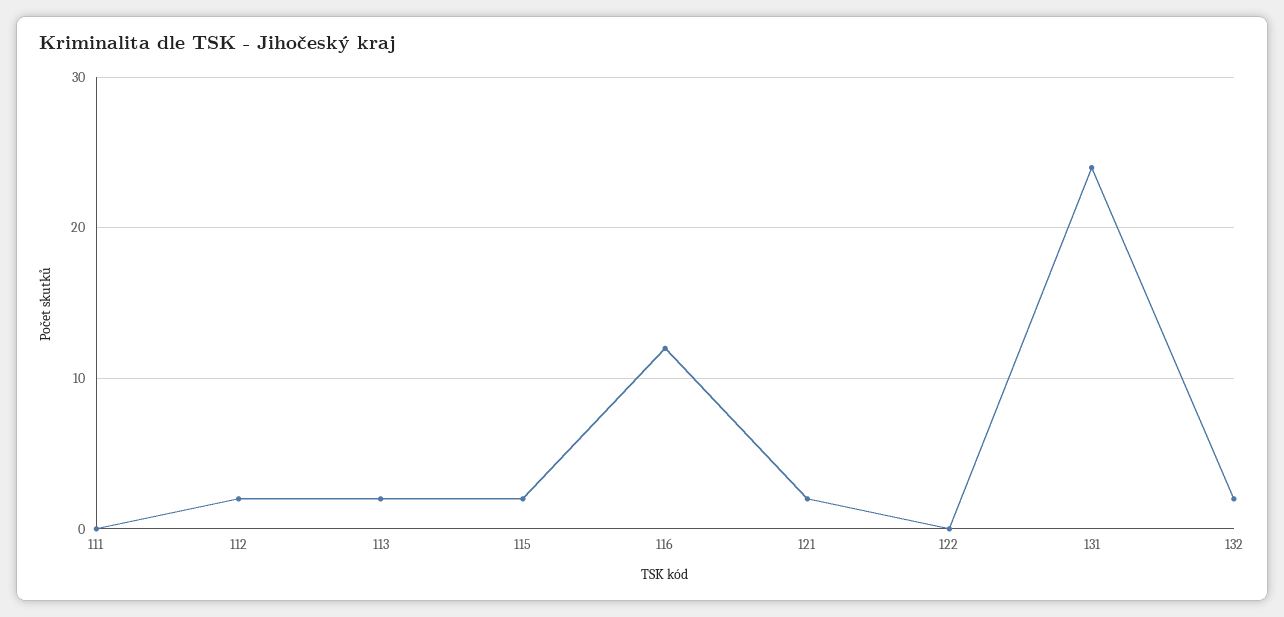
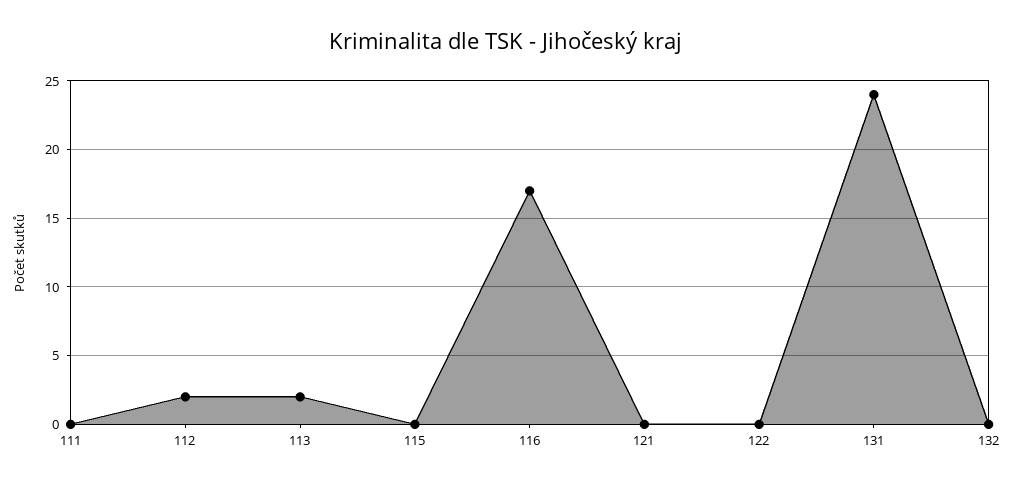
  {
    "111": 0,
    "112": 2,
    "113": 2,
-   "115": 2,
+   "115": 0,
-   "116": 12,
+   "116": 17,
-   "121": 2,
+   "121": 0,
    "122": 0,
    "131": 24,
-   "132": 2
+   "132": 0
  }

